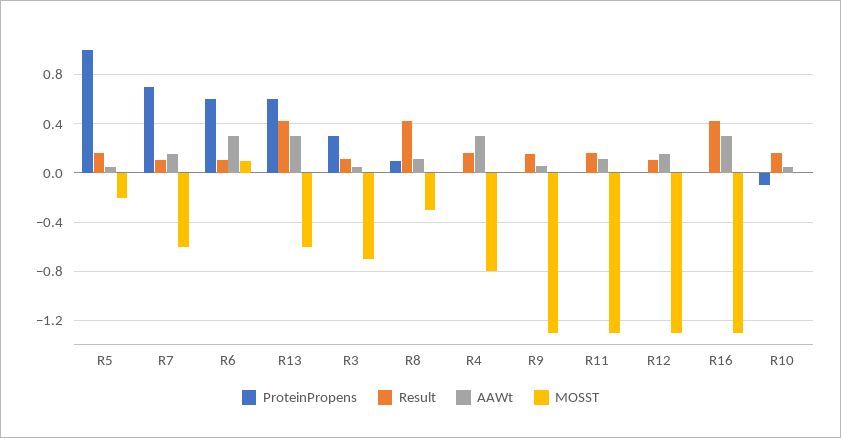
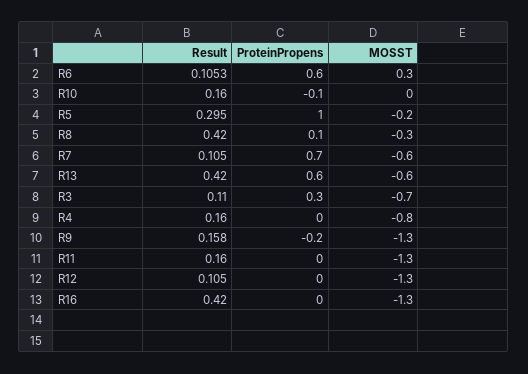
  {
    "ProteinPropens": {
      "R5": 1,
      "R7": 0.7,
      "R6": 0.6,
      "R13": 0.6,
      "R3": 0.3,
      "R8": 0.1,
      "R4": 0,
-     "R9": 0,
+     "R9": -0.2,
      "R11": 0,
      "R12": 0,
      "R16": 0,
      "R10": -0.1
    },
    "Result": {
-     "R5": 0.15,
+     "R5": 0.295,
      "R7": 0.105,
      "R6": 0.1053,
      "R13": 0.42,
      "R3": 0.11,
      "R8": 0.42,
      "R4": 0.16,
      "R9": 0.158,
      "R11": 0.16,
      "R12": 0.105,
      "R16": 0.42,
      "R10": 0.16
    },
-   "AAWt": {
-     "R5": 0.05,
-     "R7": 0.15,
-     "R6": 0.3,
-     "R13": 0.3,
-     "R3": 0.05,
-     "R8": 0.1,
-     "R4": 0.3,
-     "R9": 0.05,
-     "R11": 0.1,
-     "R12": 0.15,
-     "R16": 0.3,
-     "R10": 0.05
-   },
    "MOSST": {
      "R5": -0.2,
      "R7": -0.6,
-     "R6": 0.1,
+     "R6": 0.3,
      "R13": -0.6,
      "R3": -0.7,
      "R8": -0.3,
      "R4": -0.8,
      "R9": -1.3,
      "R11": -1.3,
      "R12": -1.3,
      "R16": -1.3,
      "R10": 0
    }
  }

